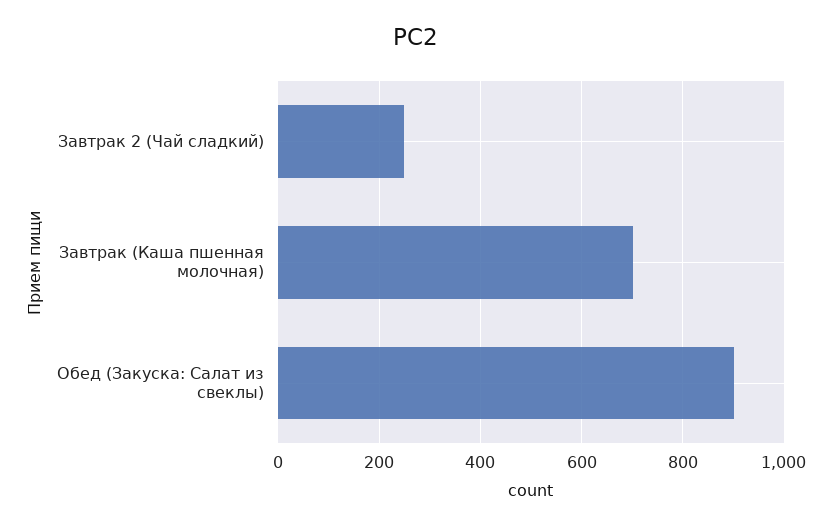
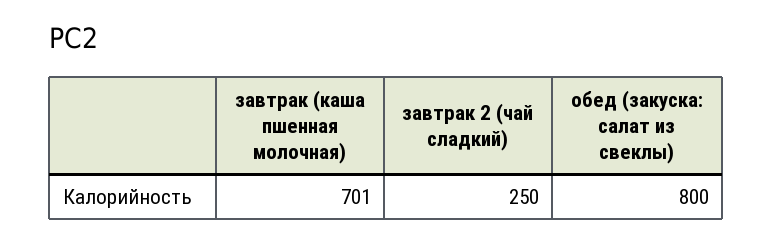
  {
    "Завтрак 2 (Чай сладкий)": 250,
    "Завтрак (Каша пшенная молочная)": 701,
-   "Обед (Закуска: Салат из свеклы)": 900
+   "Обед (Закуска: Салат из свеклы)": 800
  }

